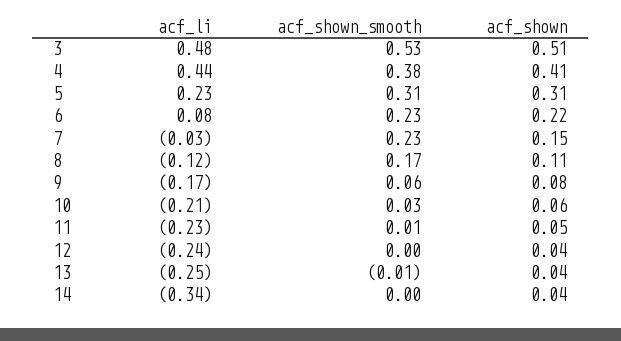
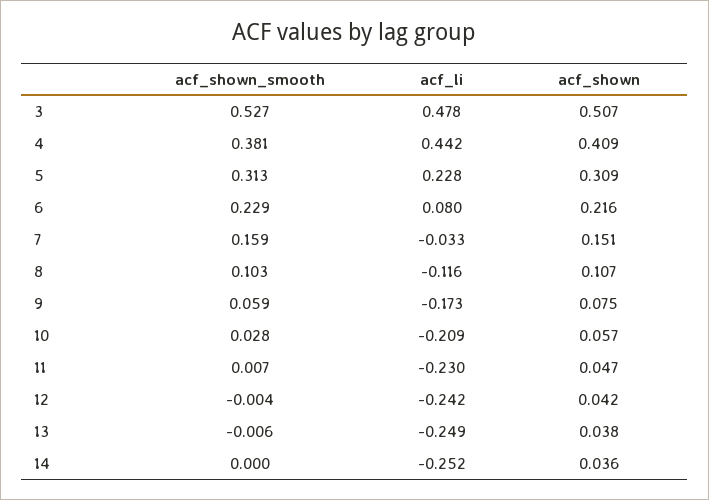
  {
    "acf_li": {
      "3": 0.478,
      "4": 0.442,
      "5": 0.228,
      "6": 0.08,
      "7": -0.033,
      "8": -0.116,
      "9": -0.173,
      "10": -0.209,
      "11": -0.23,
      "12": -0.242,
      "13": -0.249,
-     "14": -0.34
+     "14": -0.252
    },
    "acf_shown_smooth": {
      "3": 0.527,
      "4": 0.381,
      "5": 0.313,
      "6": 0.229,
-     "7": 0.23,
+     "7": 0.159,
-     "8": 0.17,
+     "8": 0.103,
      "9": 0.059,
      "10": 0.028,
      "11": 0.007,
      "12": -0.004,
      "13": -0.006,
      "14": 0
    },
    "acf_shown": {
      "3": 0.507,
      "4": 0.409,
      "5": 0.309,
      "6": 0.216,
      "7": 0.151,
      "8": 0.107,
      "9": 0.075,
      "10": 0.057,
      "11": 0.047,
      "12": 0.042,
      "13": 0.038,
      "14": 0.036
    }
  }

